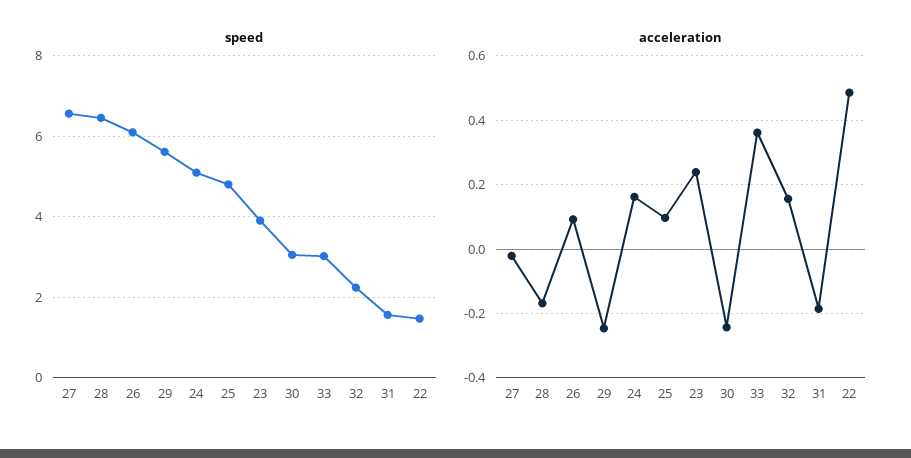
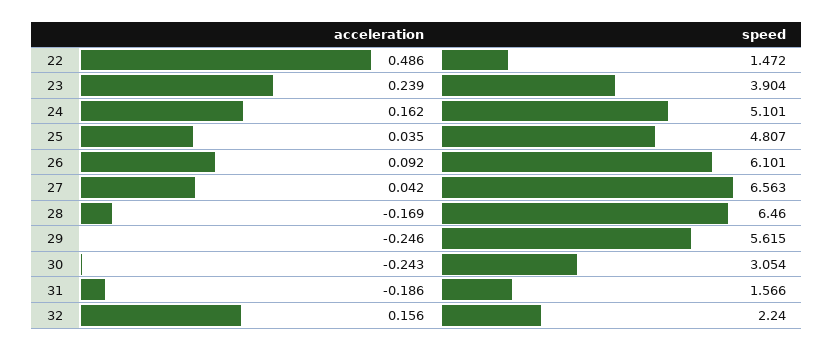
  {
    "speed": {
      "27": 6.563,
      "28": 6.46,
      "26": 6.101,
      "29": 5.615,
      "24": 5.101,
      "25": 4.807,
      "23": 3.904,
      "30": 3.054,
-     "33": 3,
      "32": 2.24,
      "31": 1.566,
      "22": 1.472
    },
    "acceleration": {
-     "27": -0.02,
+     "27": 0.042,
      "28": -0.169,
      "26": 0.092,
      "29": -0.246,
      "24": 0.162,
-     "25": 0.1,
+     "25": 0.035,
      "23": 0.239,
      "30": -0.243,
-     "33": 0.36,
      "32": 0.156,
      "31": -0.186,
      "22": 0.486
    }
  }

